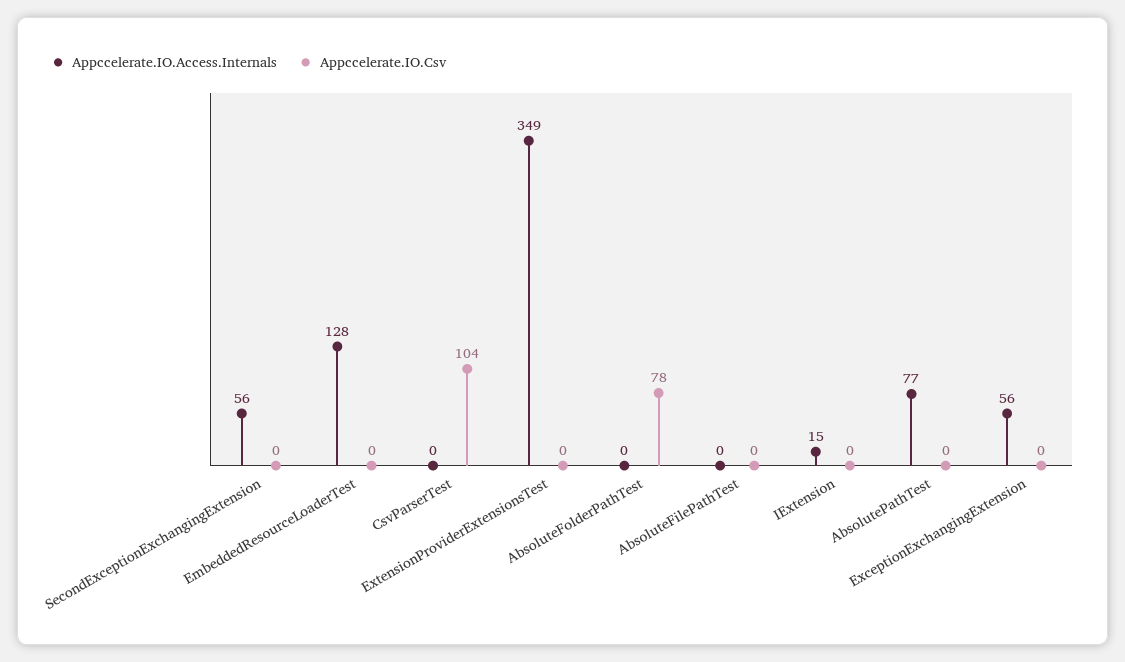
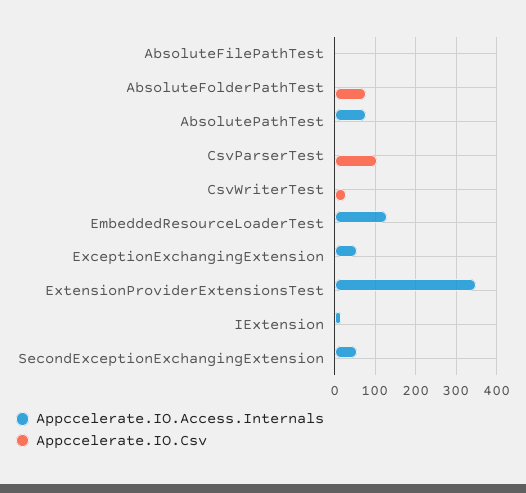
  {
    "Appccelerate.IO.Access.Internals": {
      "SecondExceptionExchangingExtension": 56,
      "EmbeddedResourceLoaderTest": 128,
      "CsvParserTest": 0,
      "ExtensionProviderExtensionsTest": 349,
      "AbsoluteFolderPathTest": 0,
      "AbsoluteFilePathTest": 0,
      "IExtension": 15,
      "AbsolutePathTest": 77,
-     "ExceptionExchangingExtension": 56
+     "ExceptionExchangingExtension": 56,
+     "CsvWriterTest": 0
    },
    "Appccelerate.IO.Csv": {
      "SecondExceptionExchangingExtension": 0,
      "EmbeddedResourceLoaderTest": 0,
      "CsvParserTest": 104,
      "ExtensionProviderExtensionsTest": 0,
      "AbsoluteFolderPathTest": 78,
      "AbsoluteFilePathTest": 0,
      "IExtension": 0,
      "AbsolutePathTest": 0,
-     "ExceptionExchangingExtension": 0
+     "ExceptionExchangingExtension": 0,
+     "CsvWriterTest": 20
    }
  }

